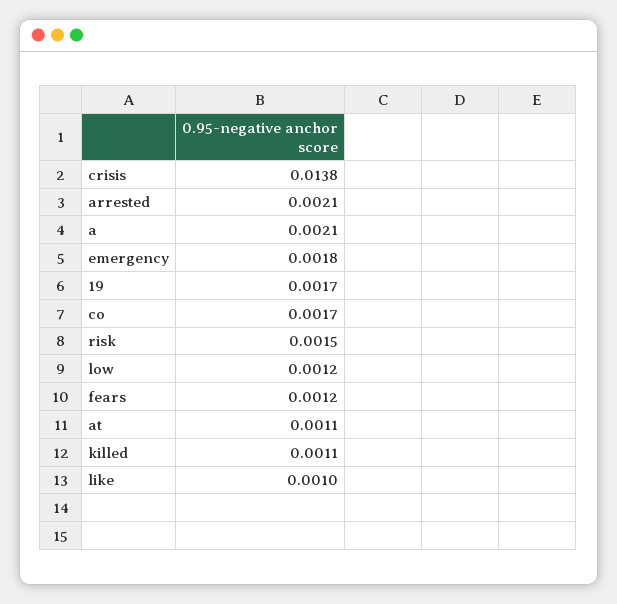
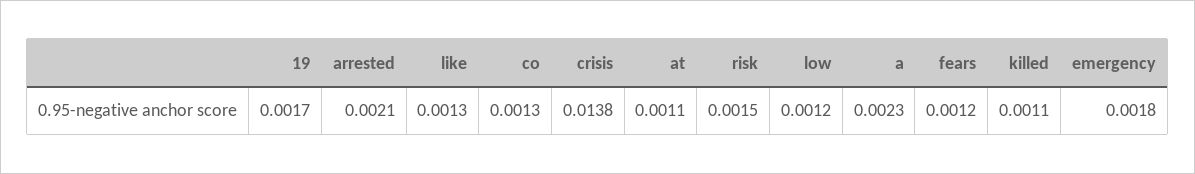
  {
    "crisis": 0.0138,
    "arrested": 0.0021,
-   "a": 0.0021,
+   "a": 0.0023,
    "emergency": 0.0018,
    "19": 0.0017,
-   "co": 0.0017,
+   "co": 0.0013,
    "risk": 0.0015,
    "low": 0.0012,
    "fears": 0.0012,
    "at": 0.0011,
    "killed": 0.0011,
-   "like": 0.001
+   "like": 0.0013
  }

